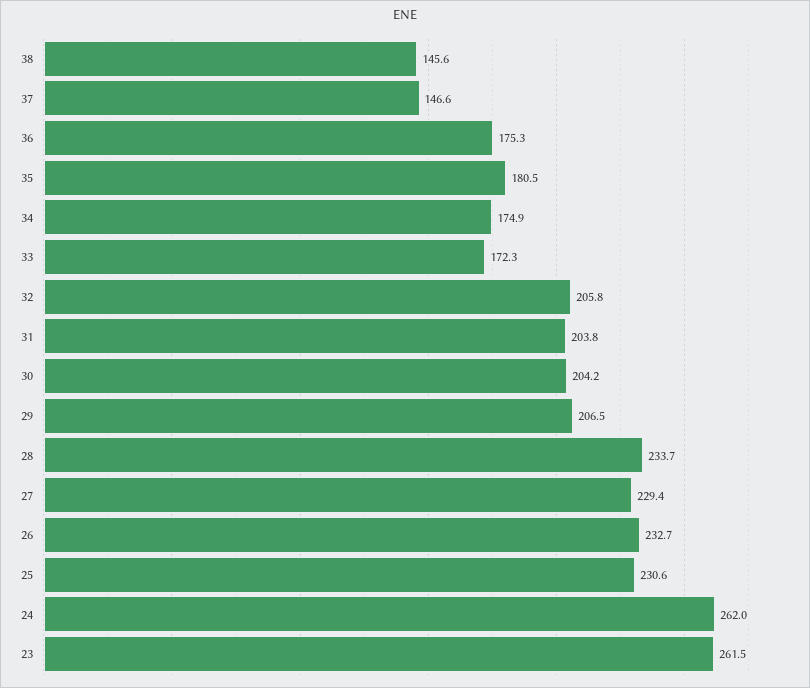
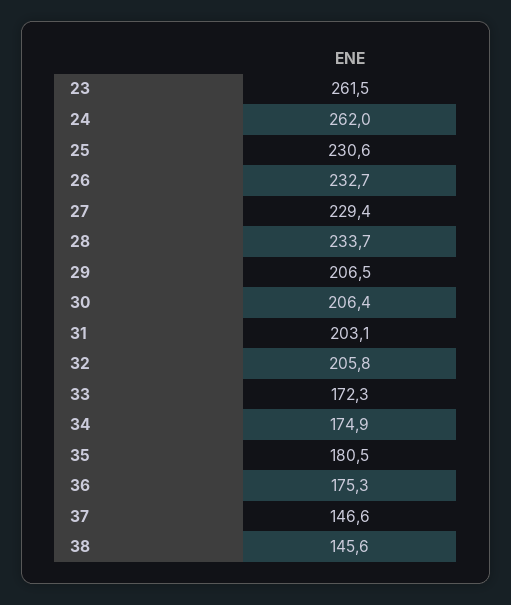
  {
    "38": 145.6,
    "37": 146.6,
    "36": 175.3,
    "35": 180.5,
    "34": 174.9,
    "33": 172.3,
    "32": 205.8,
-   "31": 203.8,
+   "31": 203.1,
-   "30": 204.2,
+   "30": 206.4,
    "29": 206.5,
    "28": 233.7,
    "27": 229.4,
    "26": 232.7,
    "25": 230.6,
    "24": 262,
    "23": 261.5
  }

